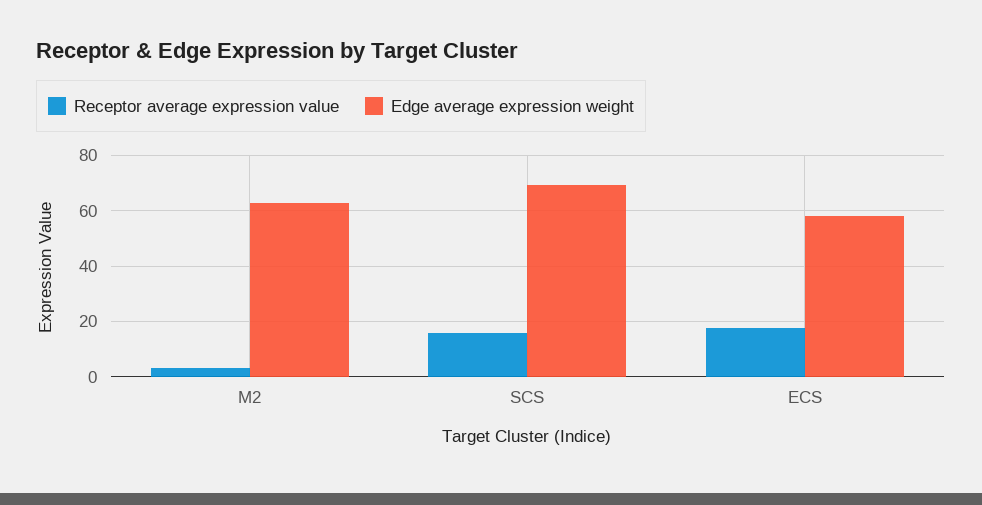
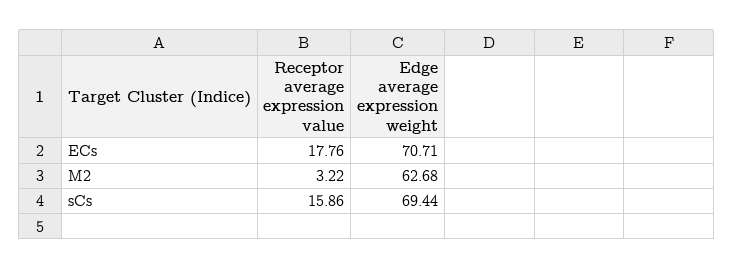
  {
    "Receptor average expression value": {
      "M2": 3.22,
      "SCS": 15.86,
      "ECS": 17.76
    },
    "Edge average expression weight": {
      "M2": 62.68,
      "SCS": 69.44,
-     "ECS": 57.5
+     "ECS": 70.71
    }
  }

